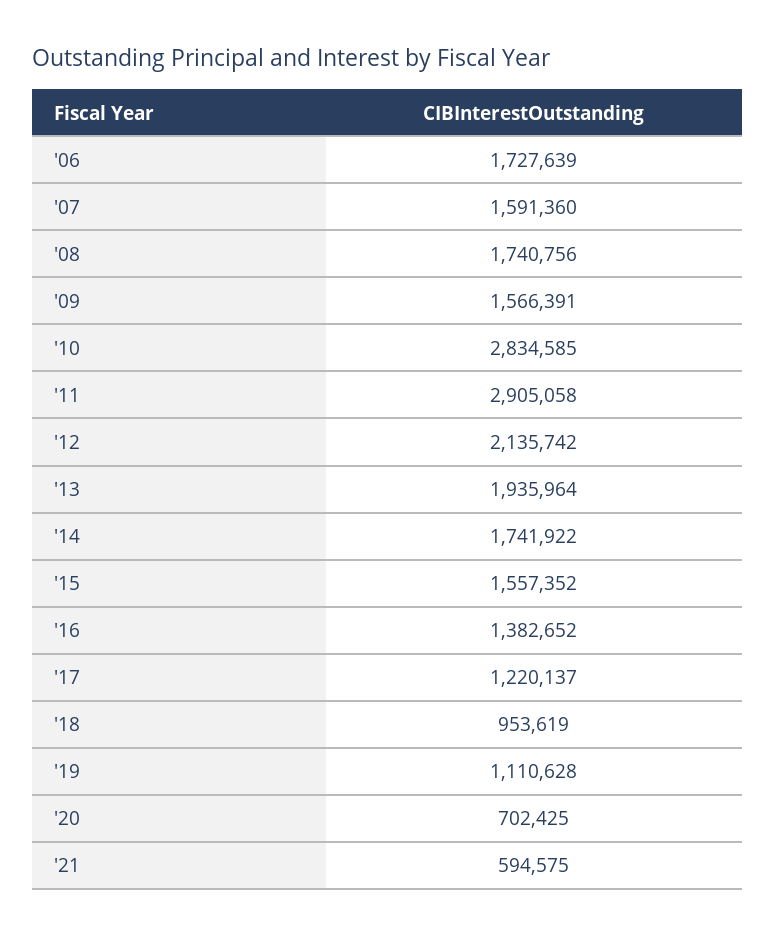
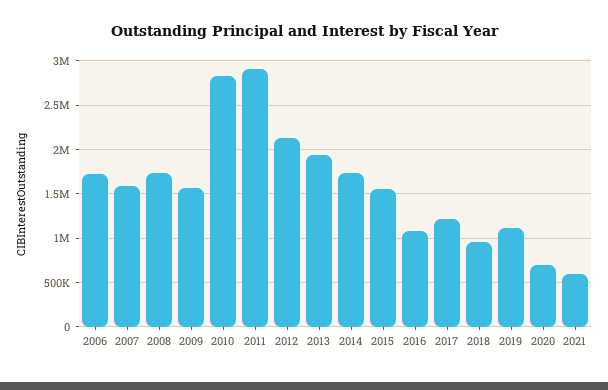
  {
    "'06": 1727639,
    "'07": 1591360,
    "'08": 1740756,
    "'09": 1566391,
    "'10": 2834585,
    "'11": 2905058,
    "'12": 2135742,
    "'13": 1935964,
    "'14": 1741922,
    "'15": 1557352,
-   "'16": 1382652,
+   "'16": 1100000,
    "'17": 1220137,
    "'18": 953619,
    "'19": 1110628,
    "'20": 702425,
    "'21": 594575
  }

